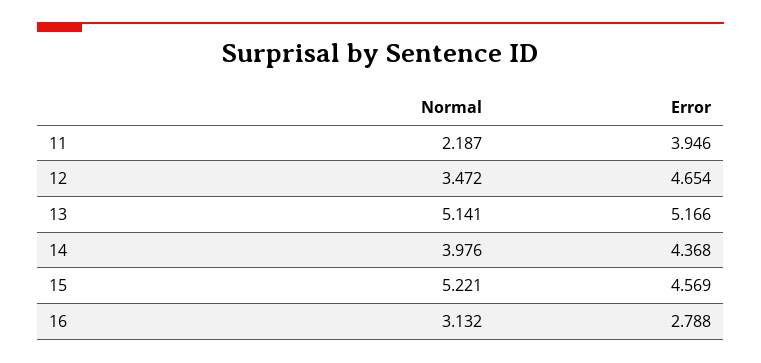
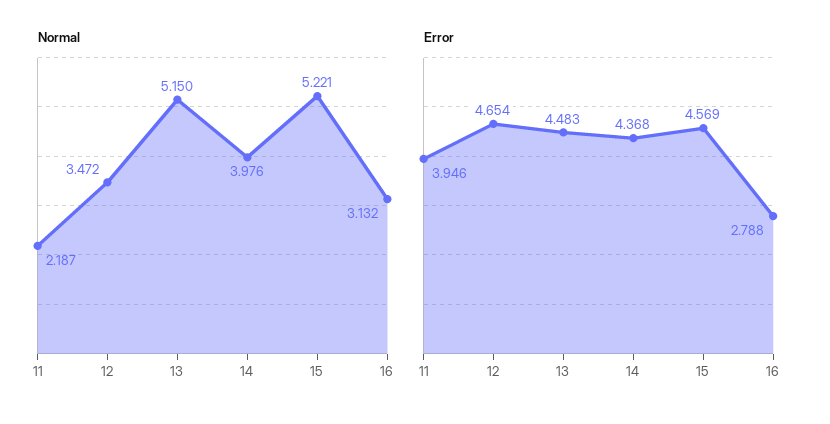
  {
    "Normal": {
      "11": 2.187,
      "12": 3.472,
-     "13": 5.141,
+     "13": 5.15,
      "14": 3.976,
      "15": 5.221,
      "16": 3.132
    },
    "Error": {
      "11": 3.946,
      "12": 4.654,
-     "13": 5.166,
+     "13": 4.483,
      "14": 4.368,
      "15": 4.569,
      "16": 2.788
    }
  }

